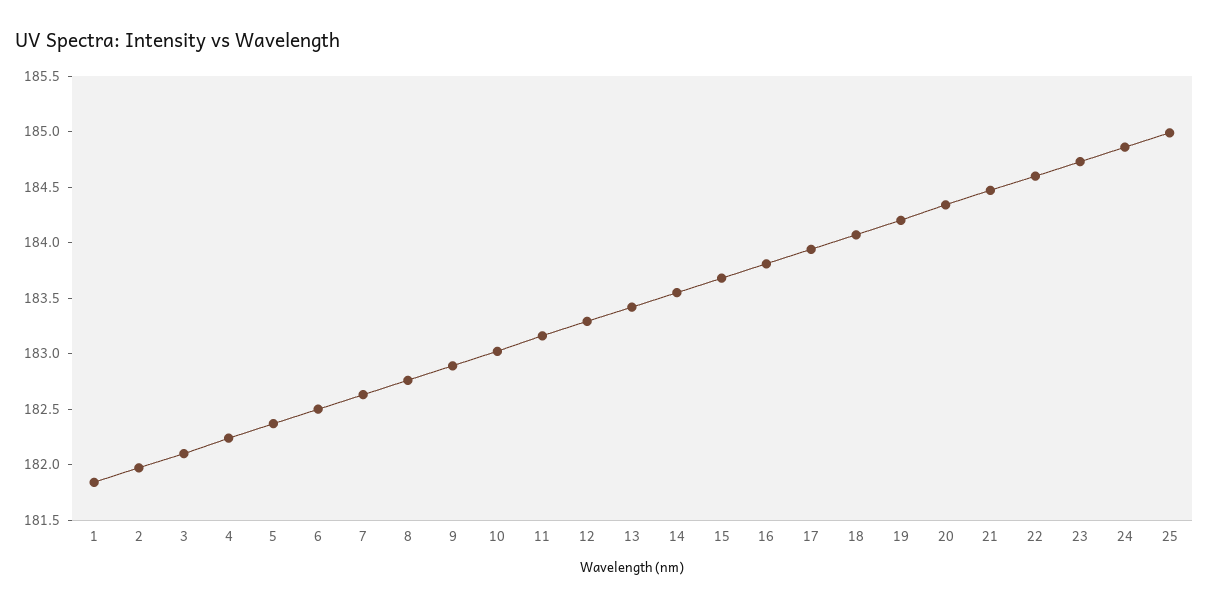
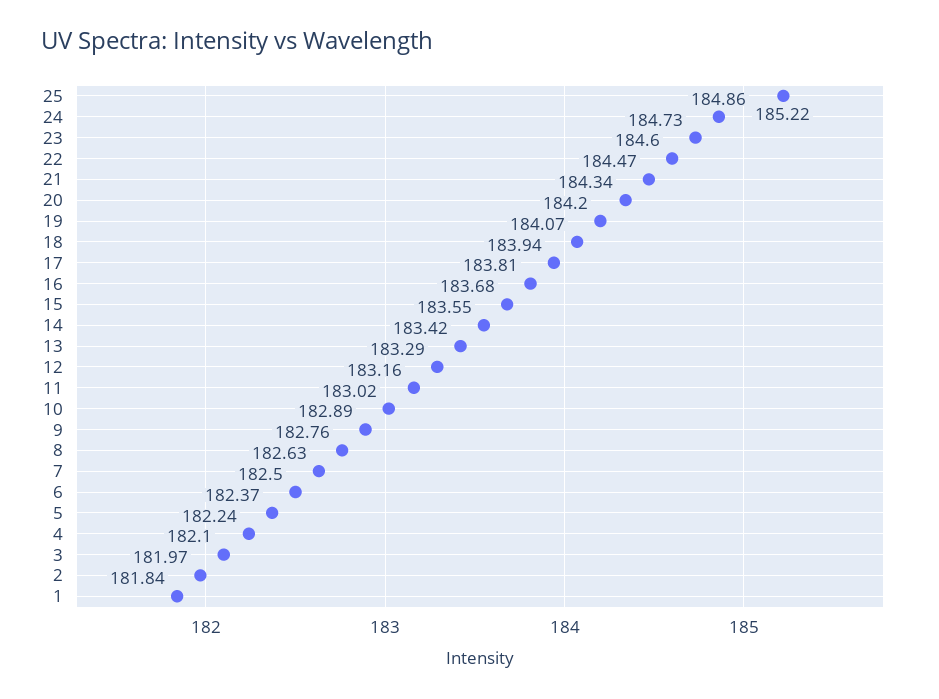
  {
    "1": 181.84,
    "2": 181.97,
    "3": 182.1,
    "4": 182.24,
    "5": 182.37,
    "6": 182.5,
    "7": 182.63,
    "8": 182.76,
    "9": 182.89,
    "10": 183.02,
    "11": 183.16,
    "12": 183.29,
    "13": 183.42,
    "14": 183.55,
    "15": 183.68,
    "16": 183.81,
    "17": 183.94,
    "18": 184.07,
    "19": 184.2,
    "20": 184.34,
    "21": 184.47,
    "22": 184.6,
    "23": 184.73,
    "24": 184.86,
-   "25": 185
+   "25": 185.22
  }

